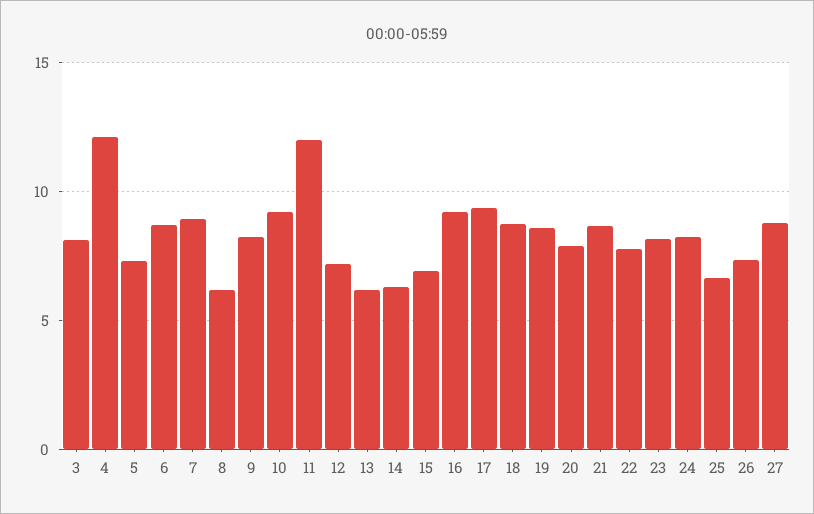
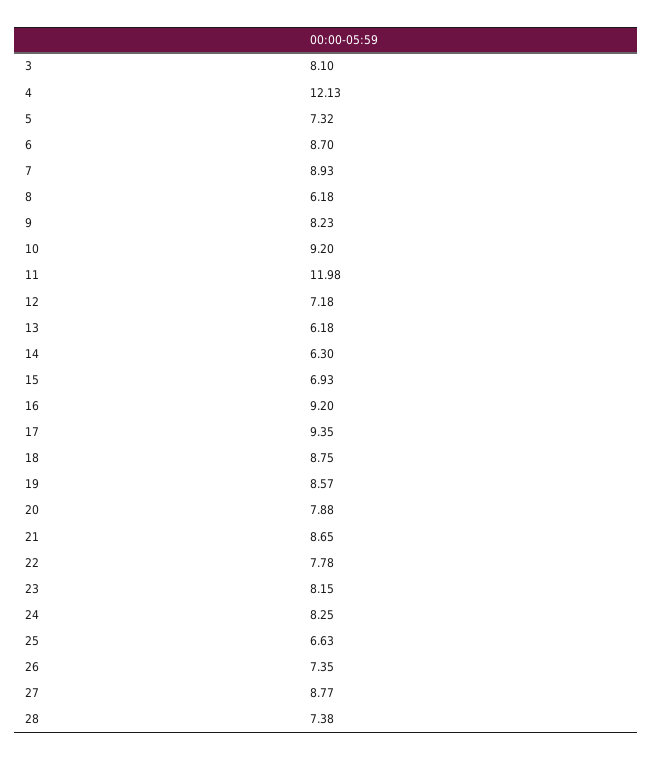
  {
    "3": 8.1,
    "4": 12.13,
    "5": 7.32,
    "6": 8.7,
    "7": 8.93,
    "8": 6.18,
    "9": 8.23,
    "10": 9.2,
    "11": 11.98,
    "12": 7.18,
    "13": 6.18,
    "14": 6.3,
    "15": 6.93,
    "16": 9.2,
    "17": 9.35,
    "18": 8.75,
    "19": 8.57,
    "20": 7.88,
    "21": 8.65,
    "22": 7.78,
    "23": 8.15,
    "24": 8.25,
    "25": 6.63,
    "26": 7.35,
-   "27": 8.77
+   "27": 8.77,
+   "28": 7.38
  }

